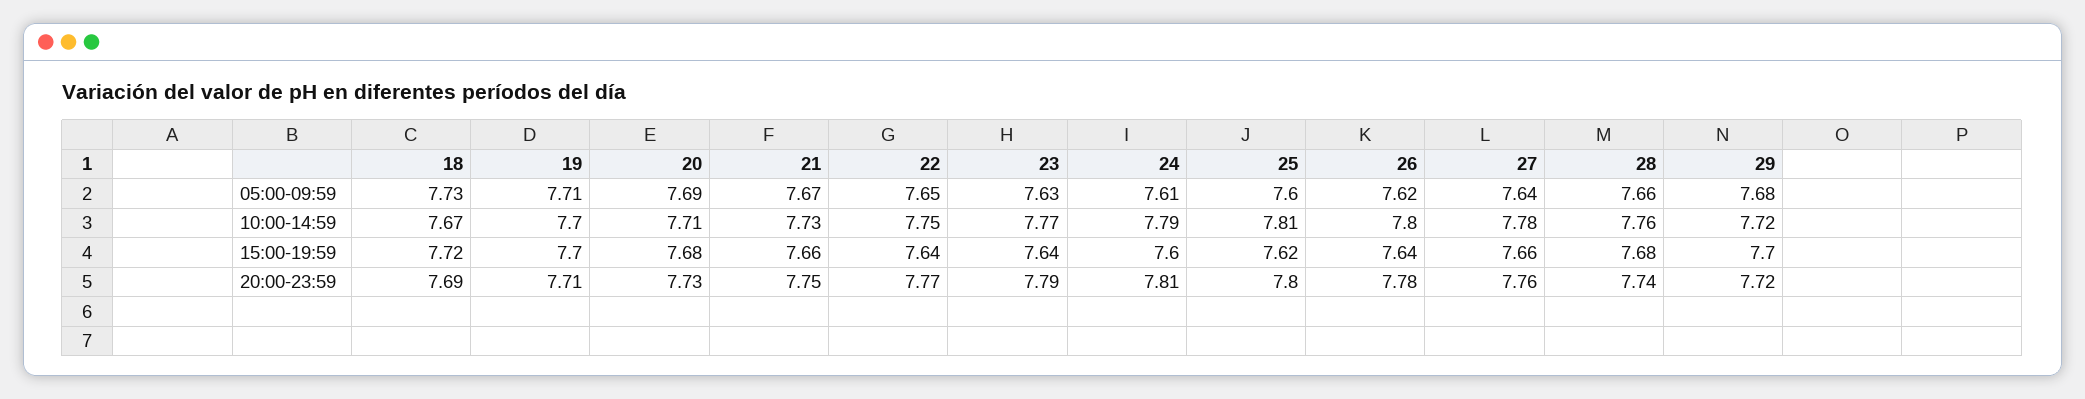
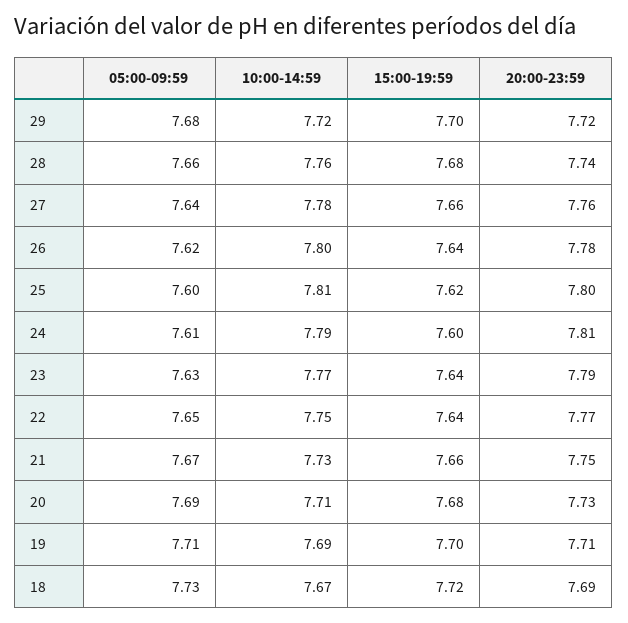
  {
    "18": {
      "05:00-09:59": 7.73,
      "10:00-14:59": 7.67,
      "15:00-19:59": 7.72,
      "20:00-23:59": 7.69
    },
    "19": {
      "05:00-09:59": 7.71,
-     "10:00-14:59": 7.7,
+     "10:00-14:59": 7.69,
      "15:00-19:59": 7.7,
      "20:00-23:59": 7.71
    },
    "20": {
      "05:00-09:59": 7.69,
      "10:00-14:59": 7.71,
      "15:00-19:59": 7.68,
      "20:00-23:59": 7.73
    },
    "21": {
      "05:00-09:59": 7.67,
      "10:00-14:59": 7.73,
      "15:00-19:59": 7.66,
      "20:00-23:59": 7.75
    },
    "22": {
      "05:00-09:59": 7.65,
      "10:00-14:59": 7.75,
      "15:00-19:59": 7.64,
      "20:00-23:59": 7.77
    },
    "23": {
      "05:00-09:59": 7.63,
      "10:00-14:59": 7.77,
      "15:00-19:59": 7.64,
      "20:00-23:59": 7.79
    },
    "24": {
      "05:00-09:59": 7.61,
      "10:00-14:59": 7.79,
      "15:00-19:59": 7.6,
      "20:00-23:59": 7.81
    },
    "25": {
      "05:00-09:59": 7.6,
      "10:00-14:59": 7.81,
      "15:00-19:59": 7.62,
      "20:00-23:59": 7.8
    },
    "26": {
      "05:00-09:59": 7.62,
      "10:00-14:59": 7.8,
      "15:00-19:59": 7.64,
      "20:00-23:59": 7.78
    },
    "27": {
      "05:00-09:59": 7.64,
      "10:00-14:59": 7.78,
      "15:00-19:59": 7.66,
      "20:00-23:59": 7.76
    },
    "28": {
      "05:00-09:59": 7.66,
      "10:00-14:59": 7.76,
      "15:00-19:59": 7.68,
      "20:00-23:59": 7.74
    },
    "29": {
      "05:00-09:59": 7.68,
      "10:00-14:59": 7.72,
      "15:00-19:59": 7.7,
      "20:00-23:59": 7.72
    }
  }

